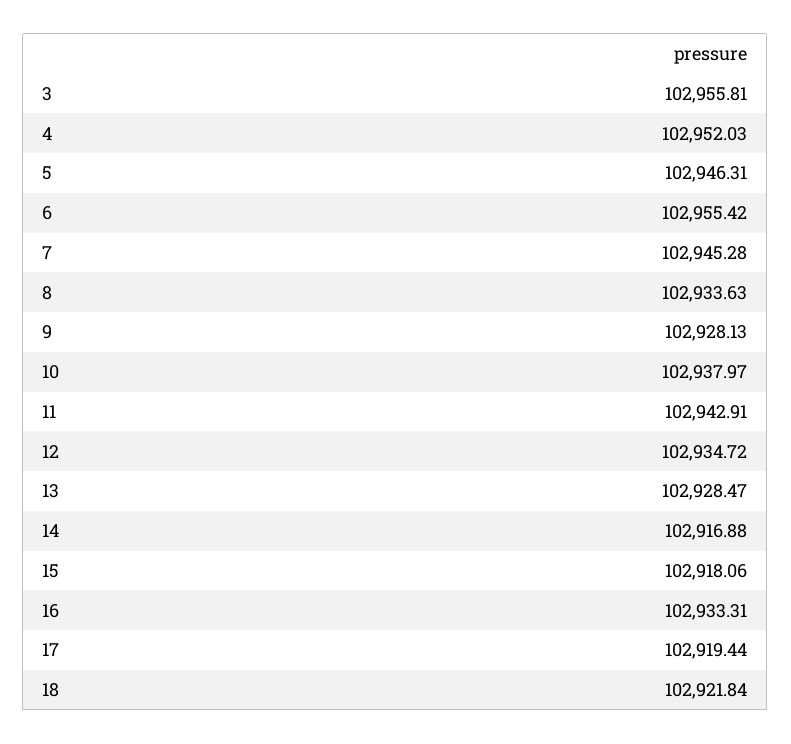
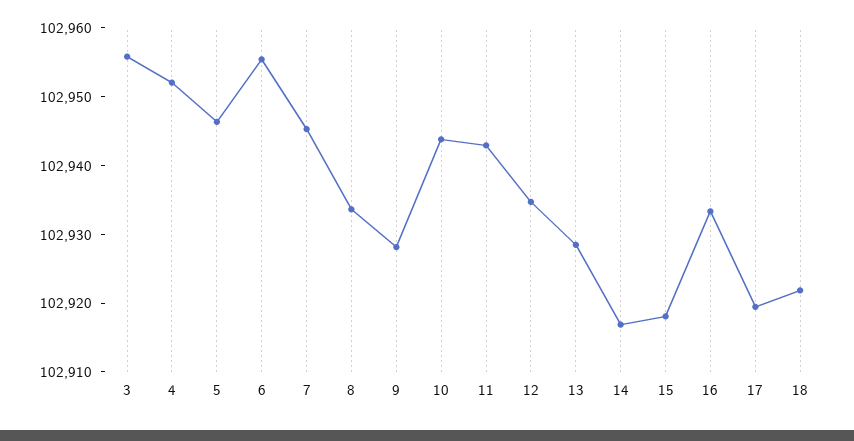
  {
    "3": 102955.81,
    "4": 102952.03,
    "5": 102946.31,
    "6": 102955.42,
    "7": 102945.28,
    "8": 102933.63,
    "9": 102928.13,
-   "10": 102937.97,
+   "10": 102944,
    "11": 102942.91,
    "12": 102934.72,
    "13": 102928.47,
    "14": 102916.88,
    "15": 102918.06,
    "16": 102933.31,
    "17": 102919.44,
    "18": 102921.84
  }

